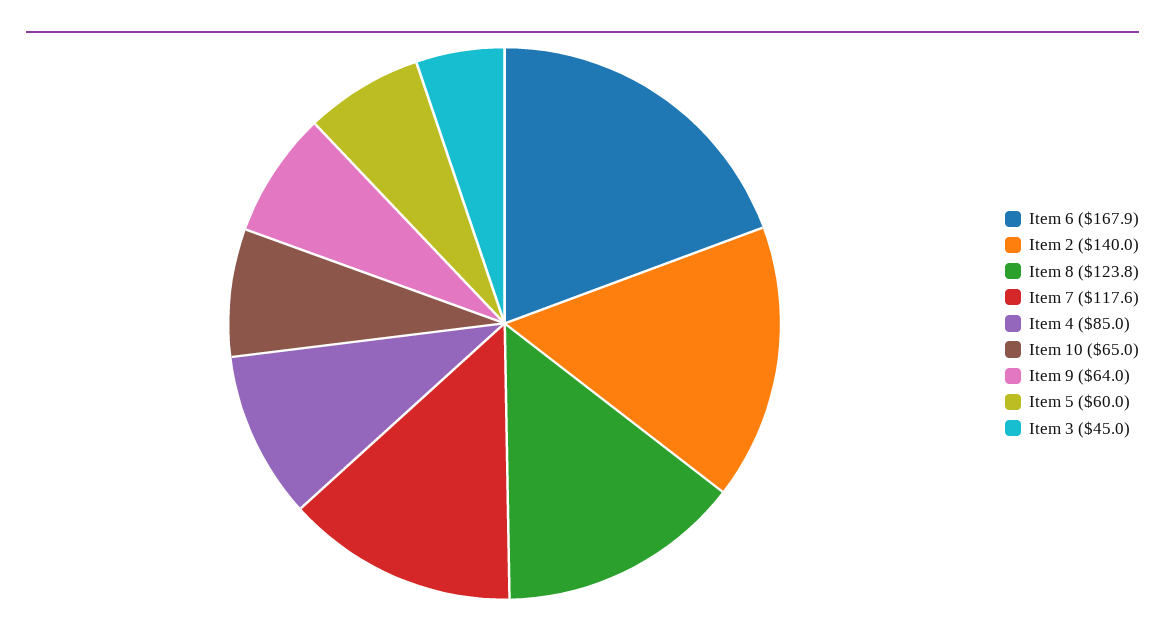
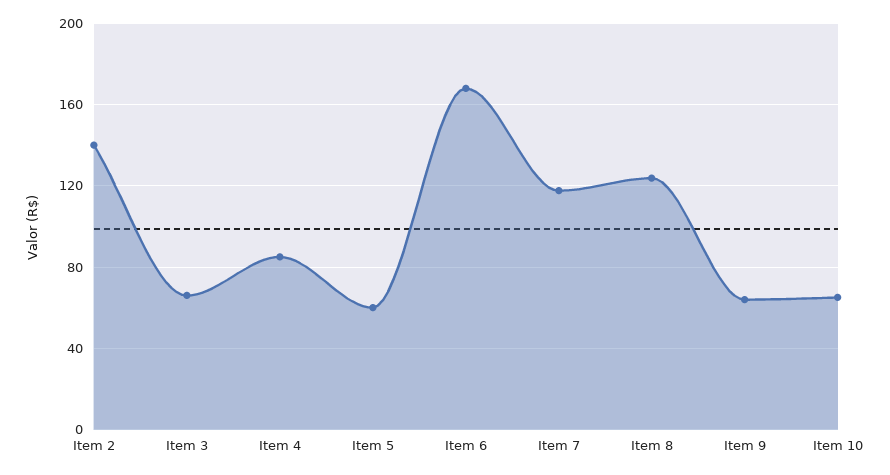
  {
    "Item 6": 167.9,
    "Item 2": 140,
    "Item 8": 123.8,
    "Item 7": 117.6,
    "Item 4": 85,
    "Item 10": 65,
    "Item 9": 64,
    "Item 5": 60,
-   "Item 3": 45
+   "Item 3": 65
  }

